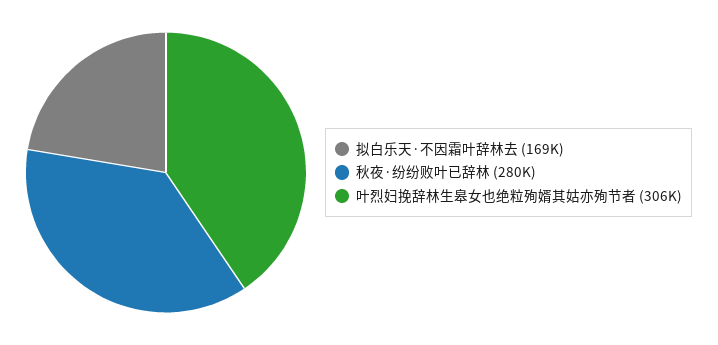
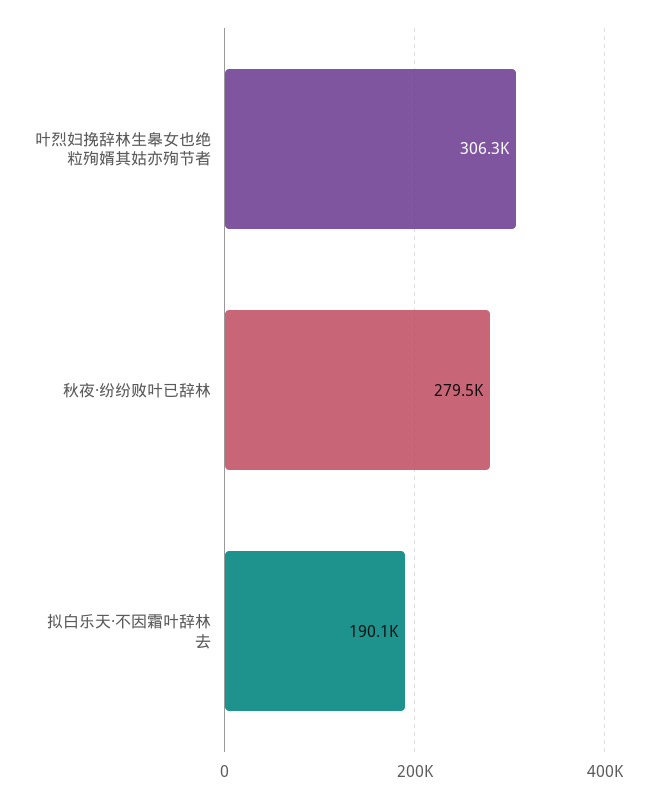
  {
-   "拟白乐天·不因霜叶辞林去": 169000,
+   "拟白乐天·不因霜叶辞林去": 190100,
    "秋夜·纷纷败叶已辞林": 279500,
    "叶烈妇挽辞林生皋女也绝粒殉婿其姑亦殉节者": 306300
  }

